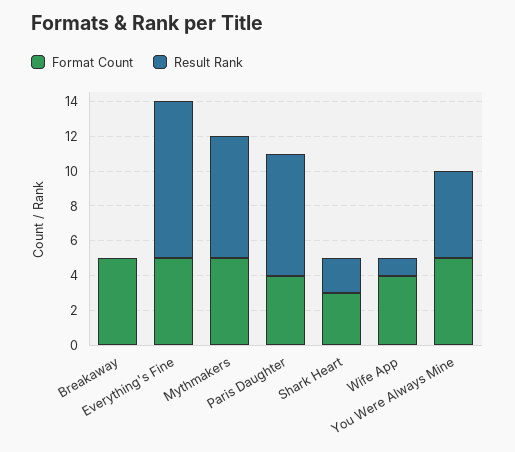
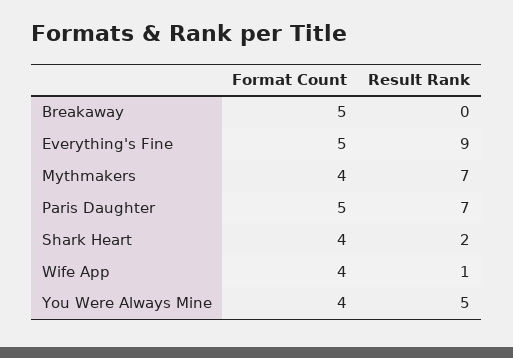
  {
    "Format Count": {
      "Breakaway": 5,
      "Everything's Fine": 5,
-     "Mythmakers": 5,
+     "Mythmakers": 4,
-     "Paris Daughter": 4,
+     "Paris Daughter": 5,
-     "Shark Heart": 3,
+     "Shark Heart": 4,
      "Wife App": 4,
-     "You Were Always Mine": 5
+     "You Were Always Mine": 4
    },
    "Result Rank": {
      "Breakaway": 0,
      "Everything's Fine": 9,
      "Mythmakers": 7,
      "Paris Daughter": 7,
      "Shark Heart": 2,
      "Wife App": 1,
      "You Were Always Mine": 5
    }
  }

